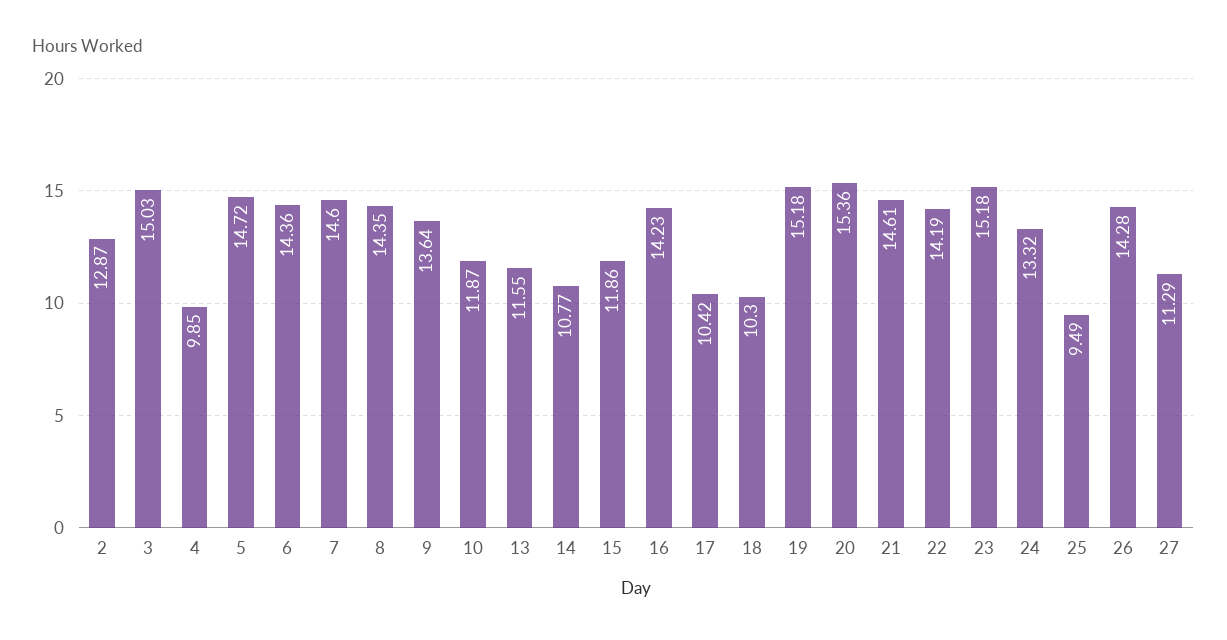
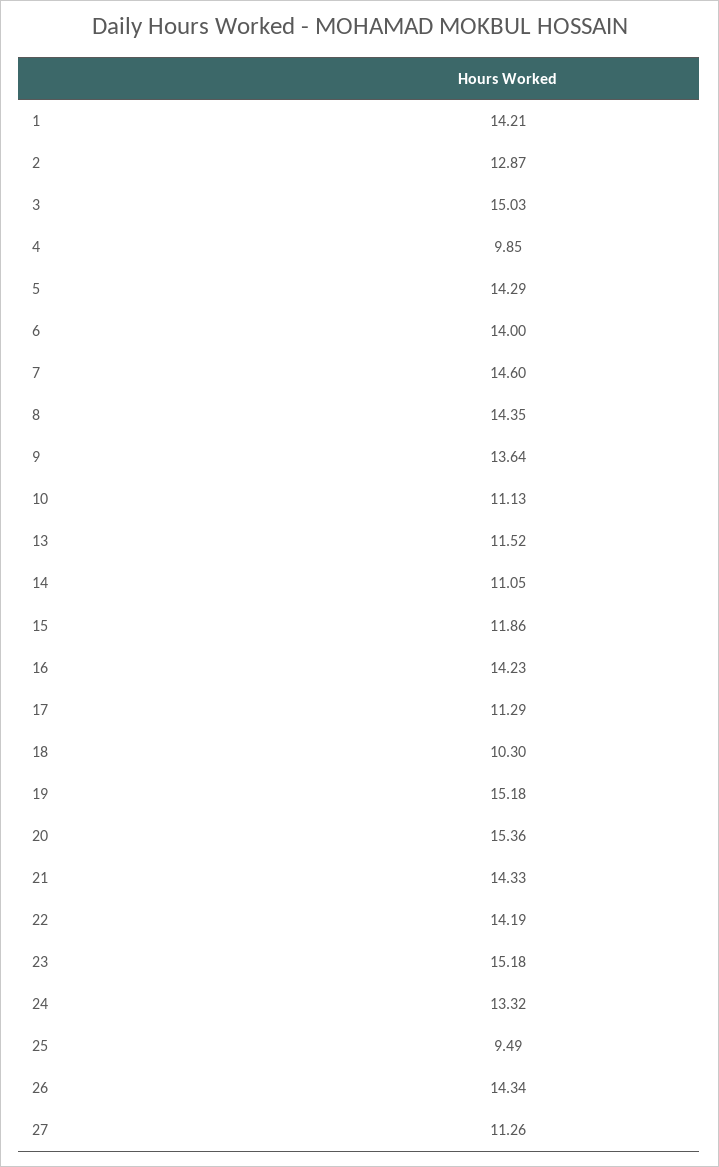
  {
    "2": 12.87,
    "3": 15.03,
    "4": 9.85,
-   "5": 14.72,
+   "5": 14.29,
-   "6": 14.36,
+   "6": 14,
    "7": 14.6,
    "8": 14.35,
    "9": 13.64,
-   "10": 11.87,
+   "10": 11.13,
-   "13": 11.55,
+   "13": 11.52,
-   "14": 10.77,
+   "14": 11.05,
    "15": 11.86,
    "16": 14.23,
-   "17": 10.42,
+   "17": 11.29,
    "18": 10.3,
    "19": 15.18,
    "20": 15.36,
-   "21": 14.61,
+   "21": 14.33,
    "22": 14.19,
    "23": 15.18,
    "24": 13.32,
    "25": 9.49,
-   "26": 14.28,
+   "26": 14.34,
-   "27": 11.29
+   "27": 11.26,
+   "1": 14.21
  }

